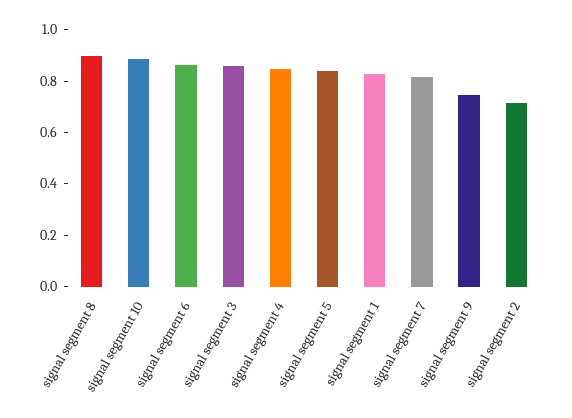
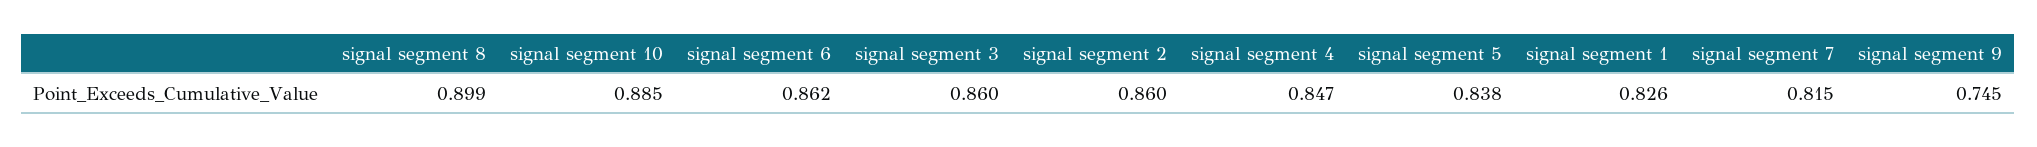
  {
    "signal segment 8": 0.899,
    "signal segment 10": 0.885,
    "signal segment 6": 0.862,
    "signal segment 3": 0.86,
    "signal segment 4": 0.847,
    "signal segment 5": 0.838,
    "signal segment 1": 0.826,
    "signal segment 7": 0.815,
    "signal segment 9": 0.745,
-   "signal segment 2": 0.7
+   "signal segment 2": 0.86
  }

